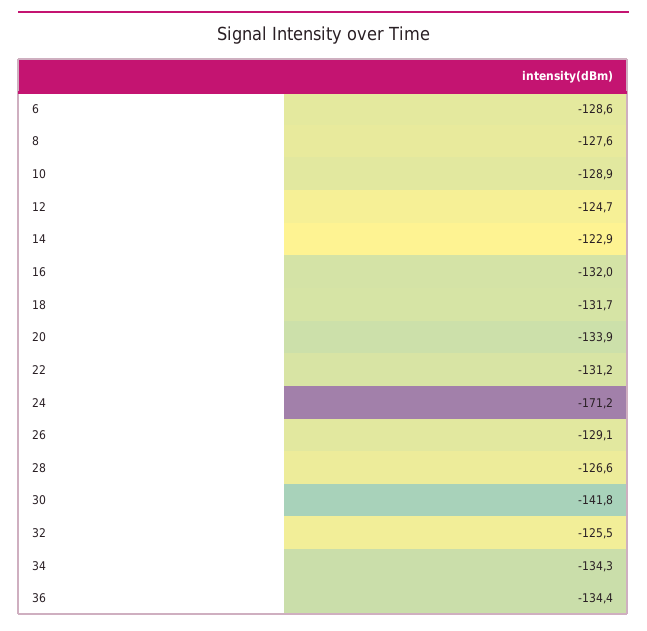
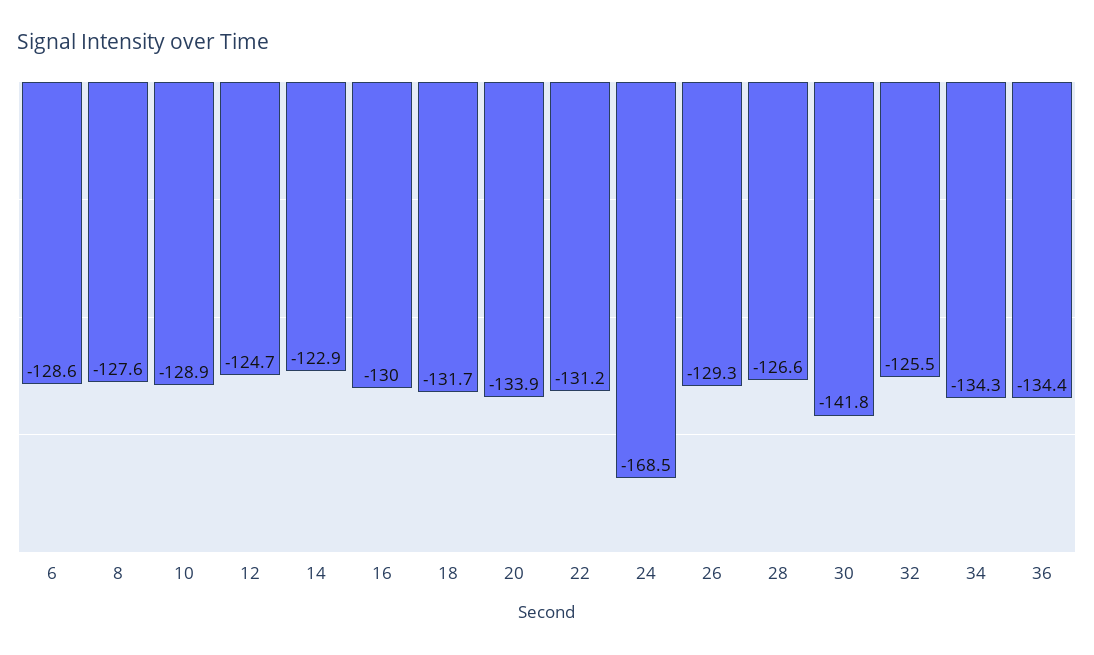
  {
    "6": -128.6,
    "8": -127.6,
    "10": -128.9,
    "12": -124.7,
    "14": -122.9,
-   "16": -132,
+   "16": -130,
    "18": -131.7,
    "20": -133.9,
    "22": -131.2,
-   "24": -171.2,
+   "24": -168.5,
-   "26": -129.1,
+   "26": -129.3,
    "28": -126.6,
    "30": -141.8,
    "32": -125.5,
    "34": -134.3,
    "36": -134.4
  }

